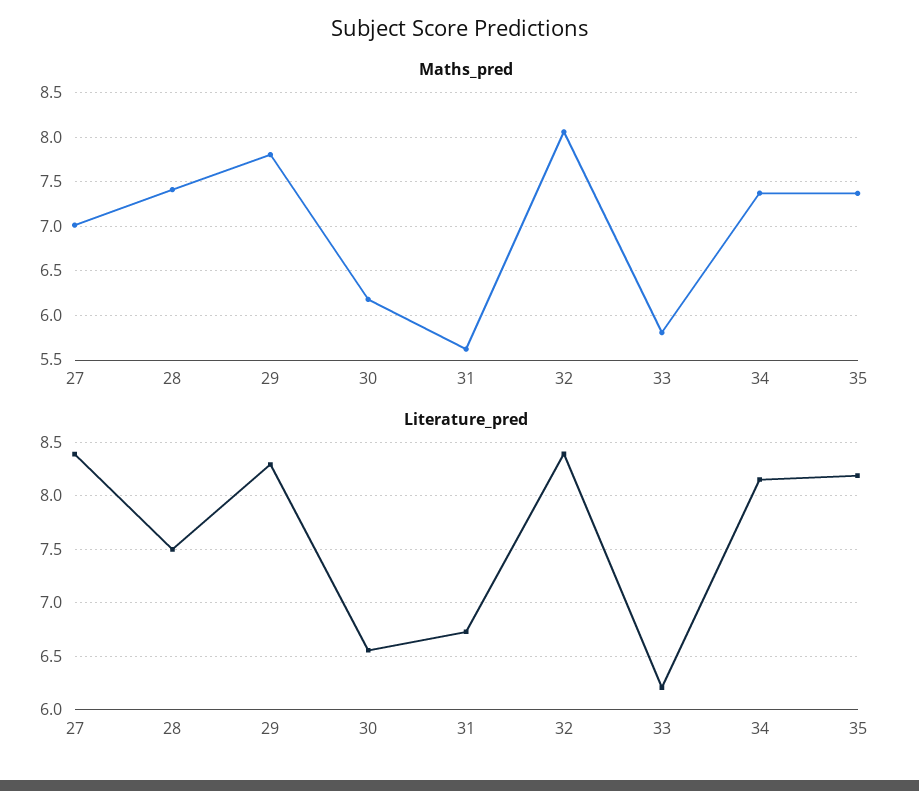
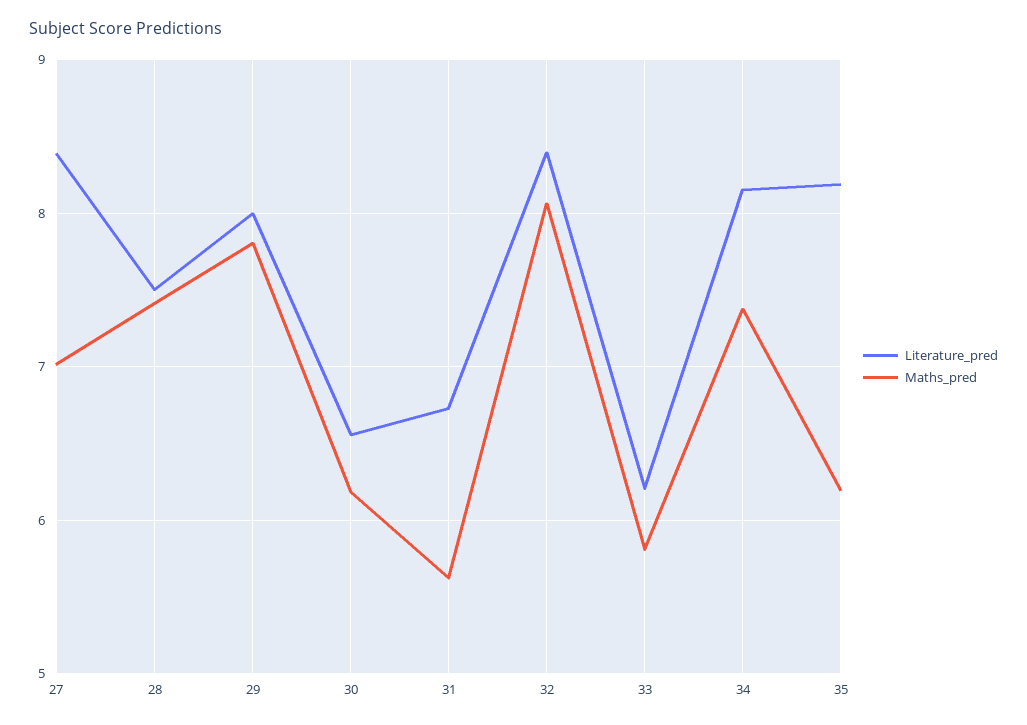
  {
    "Maths_pred": {
      "27": 7,
      "28": 7.4,
      "29": 7.8,
      "30": 6.2,
      "31": 5.6,
      "32": 8.1,
      "33": 5.8,
      "34": 7.4,
-     "35": 7.4
+     "35": 6.2
    },
    "Literature_pred": {
      "27": 8.4,
      "28": 7.5,
-     "29": 8.3,
+     "29": 8,
      "30": 6.6,
      "31": 6.7,
      "32": 8.4,
      "33": 6.2,
      "34": 8.2,
      "35": 8.2
    }
  }

